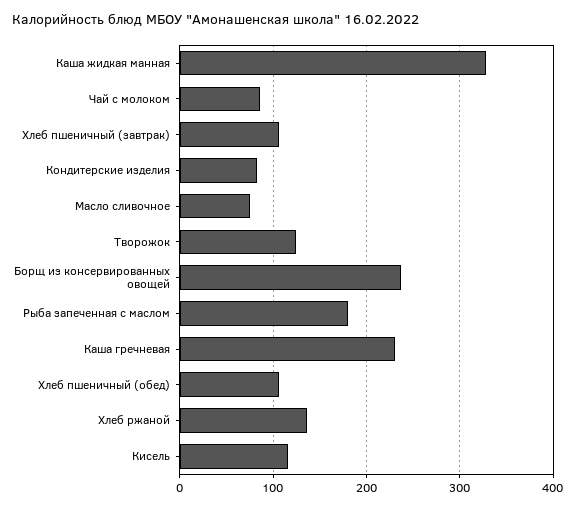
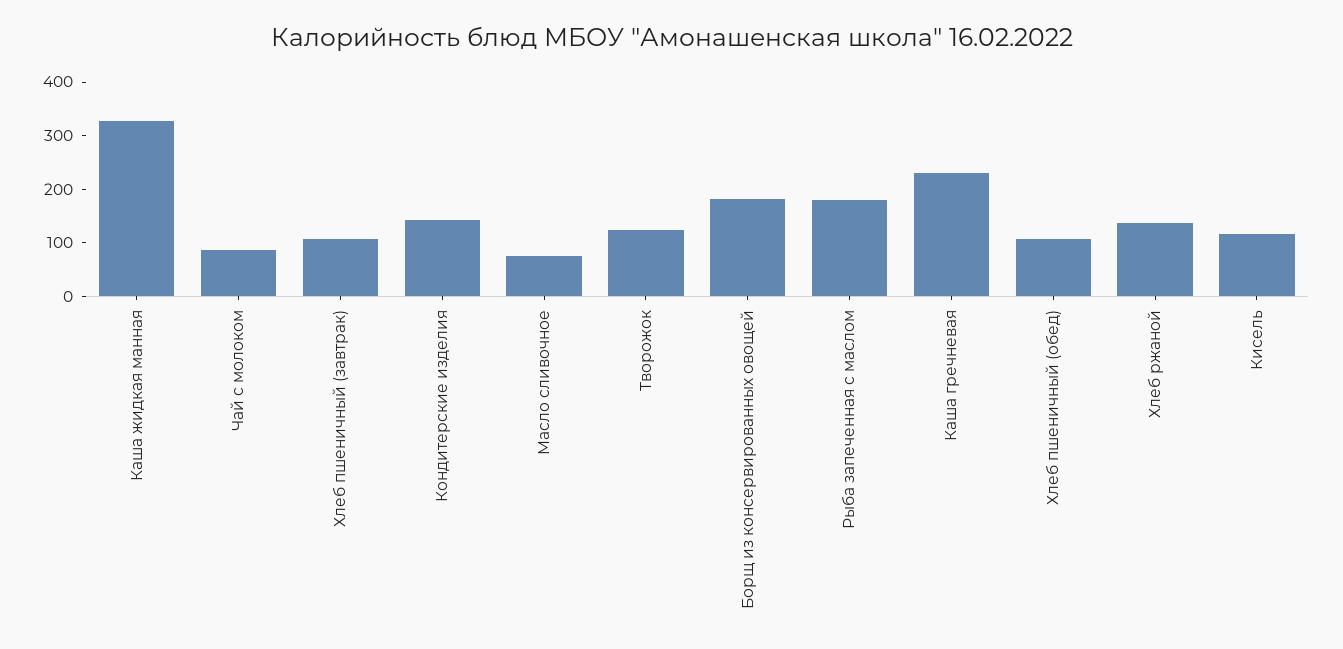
  {
    "Каша жидкая манная": 330,
    "Чай с молоком": 90,
    "Хлеб пшеничный (завтрак)": 110,
-   "Кондитерские изделия": 80,
+   "Кондитерские изделия": 140,
    "Масло сливочное": 80,
    "Творожок": 120,
-   "Борщ из консервированных овощей": 240,
+   "Борщ из консервированных овощей": 180,
    "Рыба запеченная с маслом": 180,
    "Каша гречневая": 230,
    "Хлеб пшеничный (обед)": 110,
    "Хлеб ржаной": 140,
    "Кисель": 120
  }

